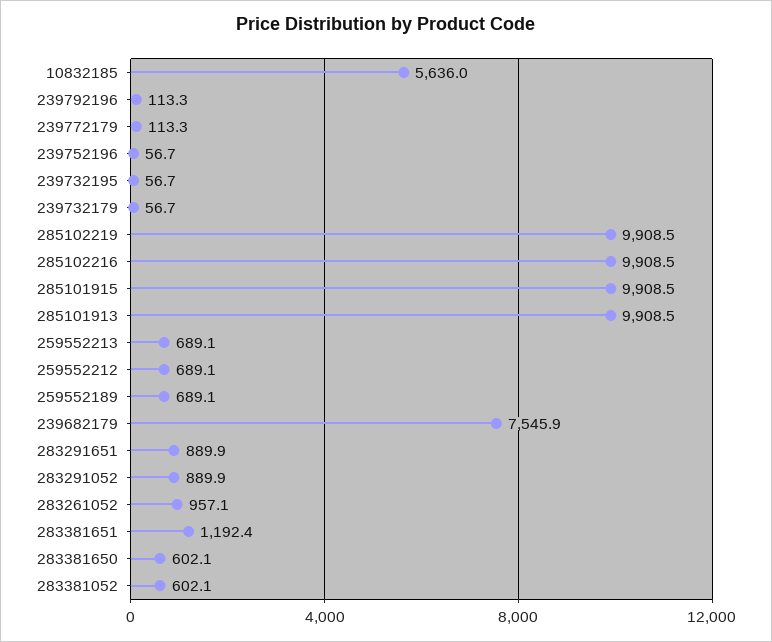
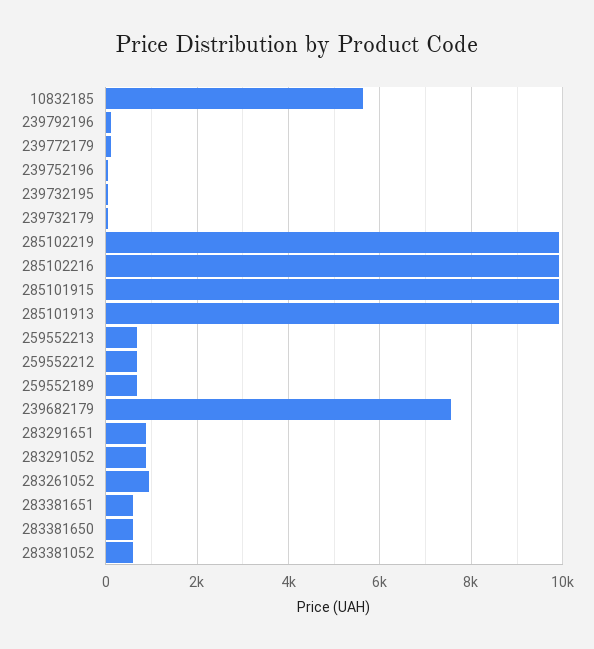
  {
    "10832185": 5636,
    "239792196": 113.3,
    "239772179": 113.3,
    "239752196": 56.7,
    "239732195": 56.7,
    "239732179": 56.7,
    "285102219": 9908.5,
    "285102216": 9908.5,
    "285101915": 9908.5,
    "285101913": 9908.5,
    "259552213": 689.1,
    "259552212": 689.1,
    "259552189": 689.1,
    "239682179": 7545.9,
    "283291651": 889.9,
    "283291052": 889.9,
    "283261052": 957.1,
-   "283381651": 1192.4,
+   "283381651": 600,
    "283381650": 602.1,
    "283381052": 602.1
  }

